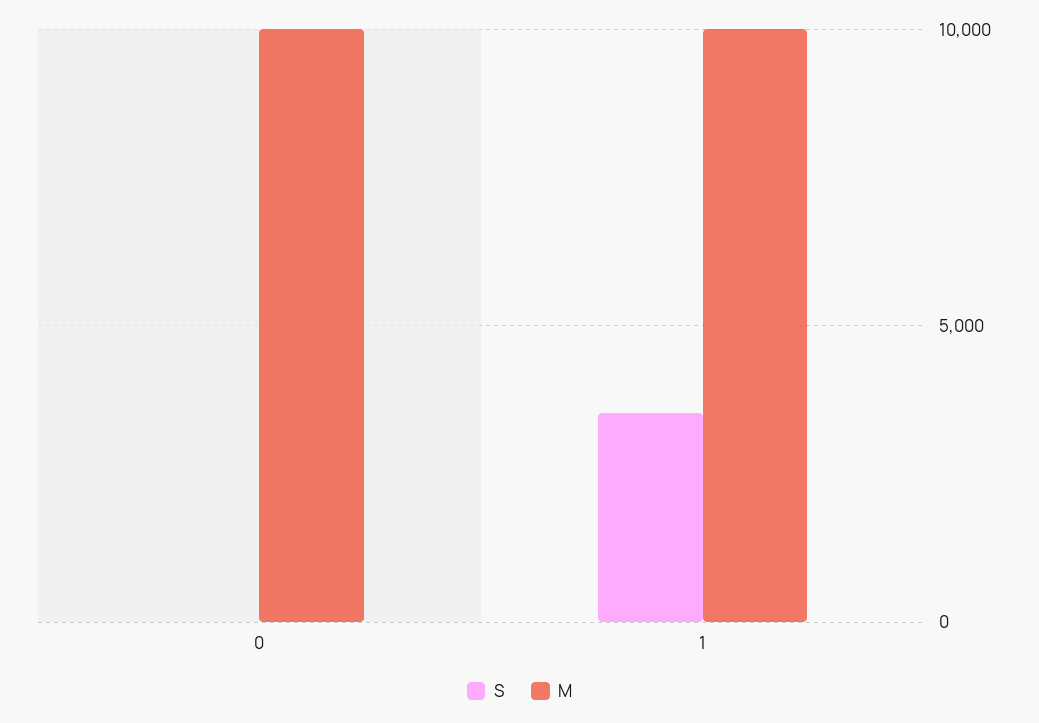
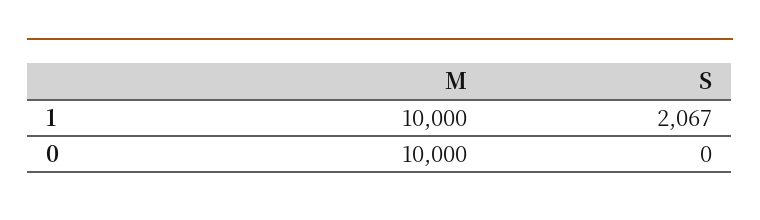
  {
    "S": {
      "0": 0,
-     "1": 3500
+     "1": 2067
    },
    "M": {
      "0": 10000,
      "1": 10000
    }
  }

